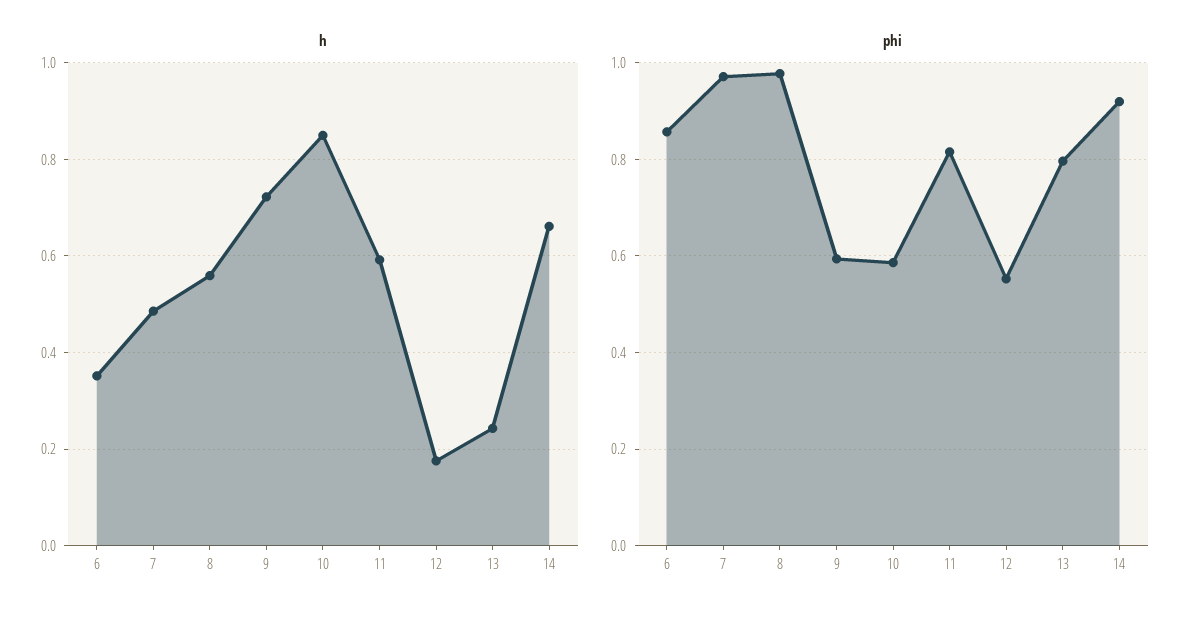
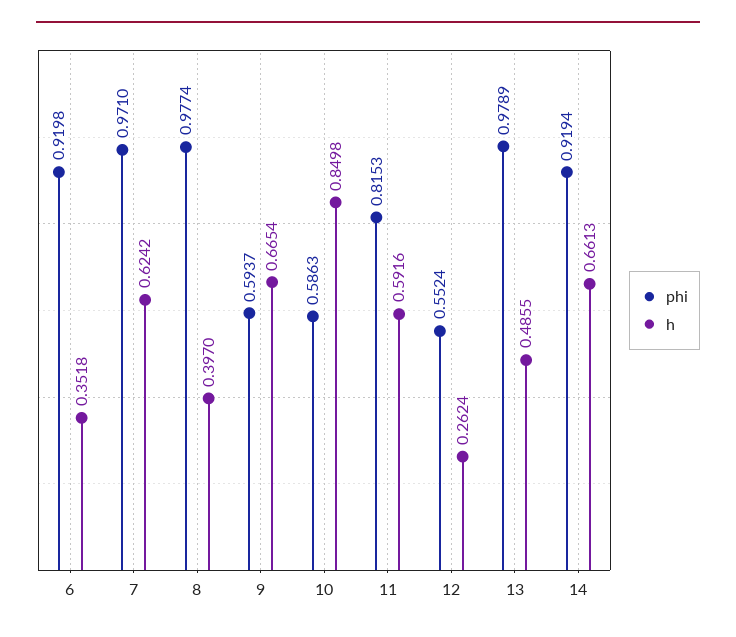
  {
    "h": {
      "6": 0.3518,
-     "7": 0.48,
+     "7": 0.6242,
-     "8": 0.56,
+     "8": 0.397,
-     "9": 0.72,
+     "9": 0.6654,
      "10": 0.8498,
      "11": 0.5916,
-     "12": 0.18,
+     "12": 0.2624,
-     "13": 0.24,
+     "13": 0.4855,
      "14": 0.6613
    },
    "phi": {
-     "6": 0.86,
+     "6": 0.9198,
      "7": 0.971,
      "8": 0.9774,
      "9": 0.5937,
      "10": 0.5863,
      "11": 0.8153,
      "12": 0.5524,
-     "13": 0.8,
+     "13": 0.9789,
      "14": 0.9194
    }
  }

